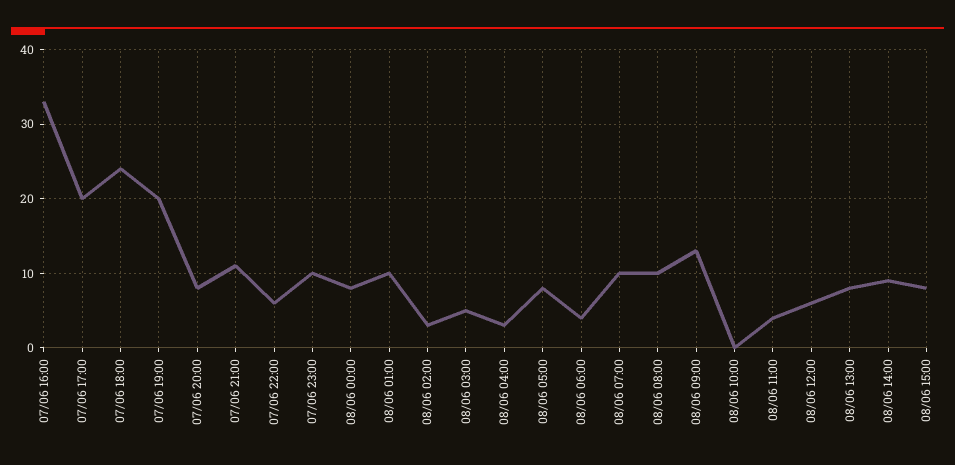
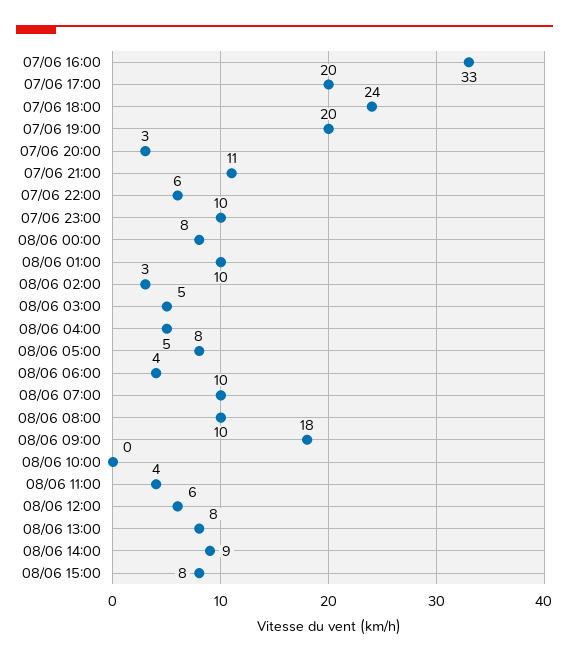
  {
    "07/06 16:00": 33,
    "07/06 17:00": 20,
    "07/06 18:00": 24,
    "07/06 19:00": 20,
-   "07/06 20:00": 8,
+   "07/06 20:00": 3,
    "07/06 21:00": 11,
    "07/06 22:00": 6,
    "07/06 23:00": 10,
    "08/06 00:00": 8,
    "08/06 01:00": 10,
    "08/06 02:00": 3,
    "08/06 03:00": 5,
-   "08/06 04:00": 3,
+   "08/06 04:00": 5,
    "08/06 05:00": 8,
    "08/06 06:00": 4,
    "08/06 07:00": 10,
    "08/06 08:00": 10,
-   "08/06 09:00": 13,
+   "08/06 09:00": 18,
    "08/06 10:00": 0,
    "08/06 11:00": 4,
    "08/06 12:00": 6,
    "08/06 13:00": 8,
    "08/06 14:00": 9,
    "08/06 15:00": 8
  }

